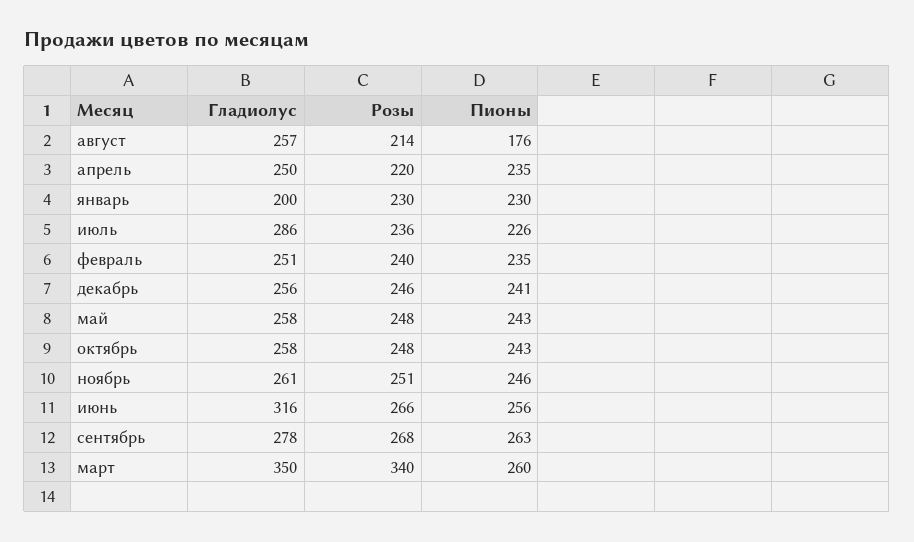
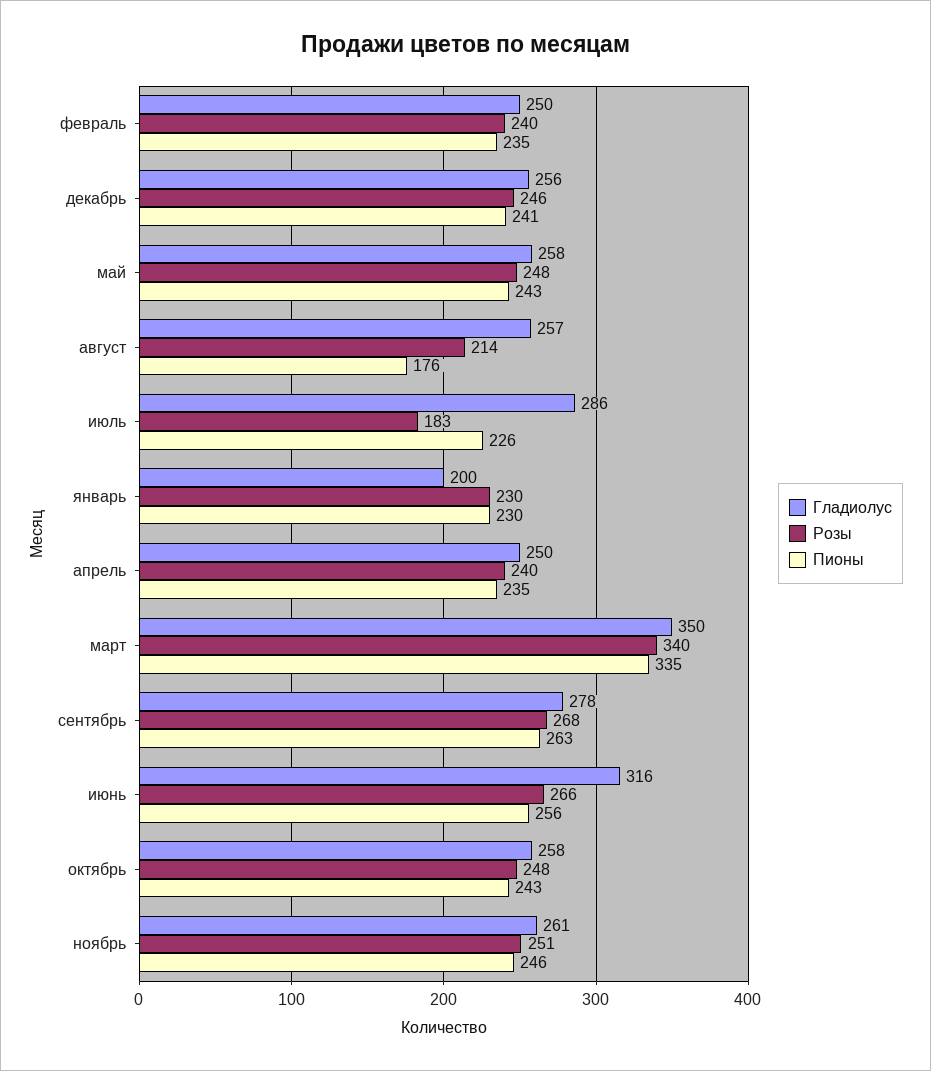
  {
    "Гладиолус": {
      "август": 257,
      "апрель": 250,
      "январь": 200,
      "июль": 286,
-     "февраль": 251,
+     "февраль": 250,
      "декабрь": 256,
      "май": 258,
      "октябрь": 258,
      "ноябрь": 261,
      "июнь": 316,
      "сентябрь": 278,
      "март": 350
    },
    "Розы": {
      "август": 214,
-     "апрель": 220,
+     "апрель": 240,
      "январь": 230,
-     "июль": 236,
+     "июль": 183,
      "февраль": 240,
      "декабрь": 246,
      "май": 248,
      "октябрь": 248,
      "ноябрь": 251,
      "июнь": 266,
      "сентябрь": 268,
      "март": 340
    },
    "Пионы": {
      "август": 176,
      "апрель": 235,
      "январь": 230,
      "июль": 226,
      "февраль": 235,
      "декабрь": 241,
      "май": 243,
      "октябрь": 243,
      "ноябрь": 246,
      "июнь": 256,
      "сентябрь": 263,
-     "март": 260
+     "март": 335
    }
  }

